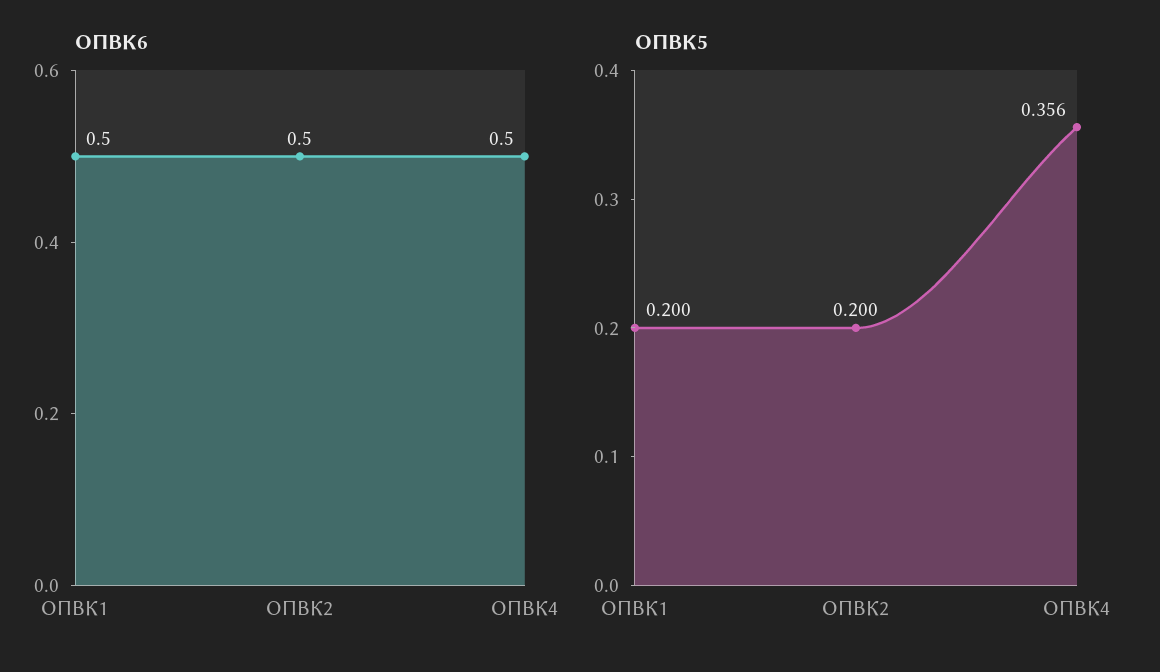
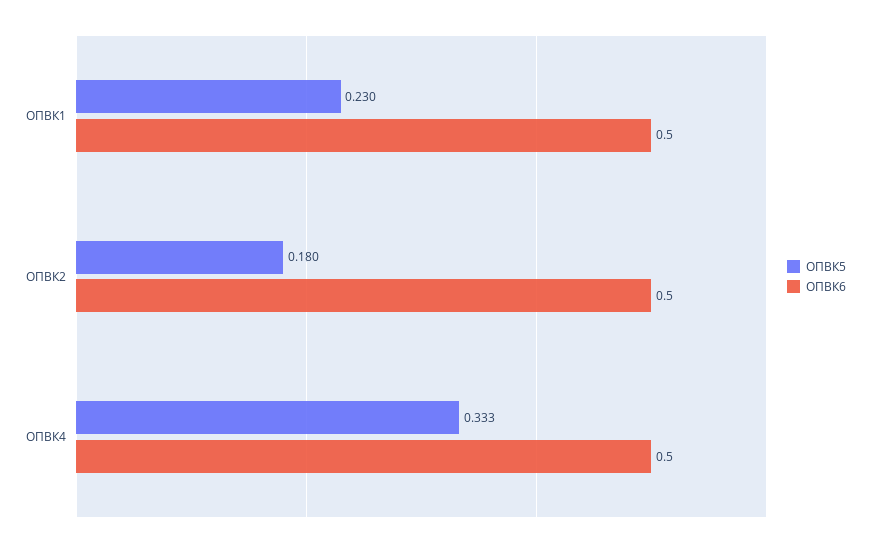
  {
    "ОПВК6": {
      "ОПВК1": 0.5,
      "ОПВК2": 0.5,
      "ОПВК4": 0.5
    },
    "ОПВК5": {
-     "ОПВК1": 0.2,
+     "ОПВК1": 0.23,
-     "ОПВК2": 0.2,
+     "ОПВК2": 0.18,
-     "ОПВК4": 0.356
+     "ОПВК4": 0.333
    }
  }

